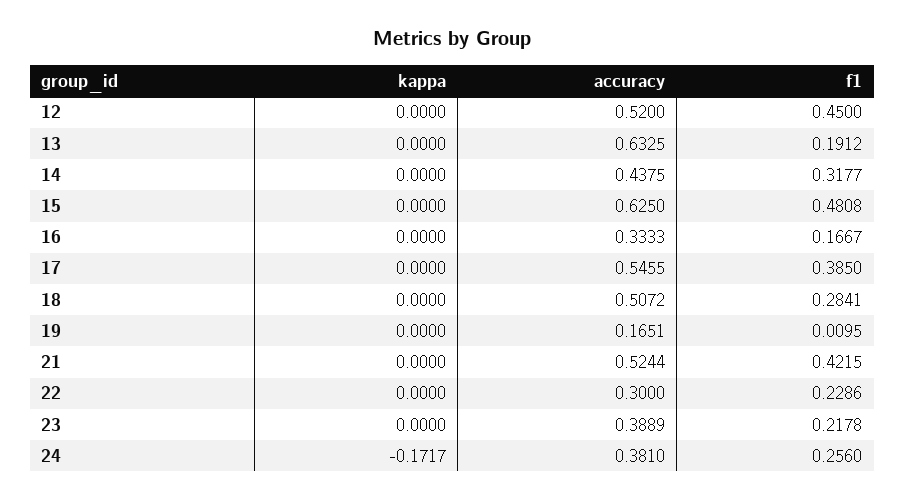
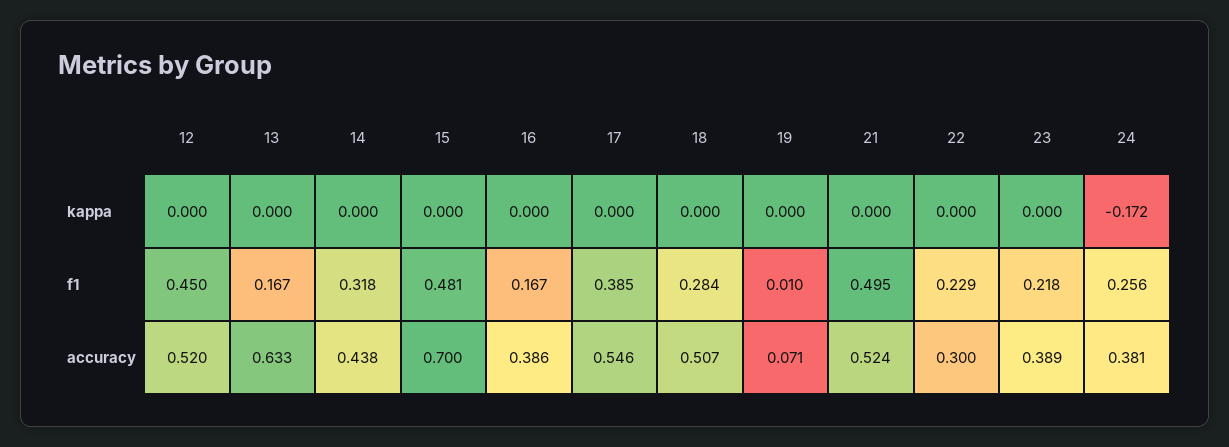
  {
    "kappa": {
      "12": 0,
      "13": 0,
      "14": 0,
      "15": 0,
      "16": 0,
      "17": 0,
      "18": 0,
      "19": 0,
      "21": 0,
      "22": 0,
      "23": 0,
      "24": -0.1717
    },
    "accuracy": {
      "12": 0.52,
      "13": 0.6325,
      "14": 0.4375,
-     "15": 0.625,
+     "15": 0.7,
-     "16": 0.3333,
+     "16": 0.386,
      "17": 0.5455,
      "18": 0.5072,
-     "19": 0.1651,
+     "19": 0.071,
      "21": 0.5244,
      "22": 0.3,
      "23": 0.3889,
      "24": 0.381
    },
    "f1": {
      "12": 0.45,
-     "13": 0.1912,
+     "13": 0.167,
      "14": 0.3177,
      "15": 0.4808,
      "16": 0.1667,
      "17": 0.385,
      "18": 0.2841,
      "19": 0.0095,
-     "21": 0.4215,
+     "21": 0.495,
      "22": 0.2286,
      "23": 0.2178,
      "24": 0.256
    }
  }

